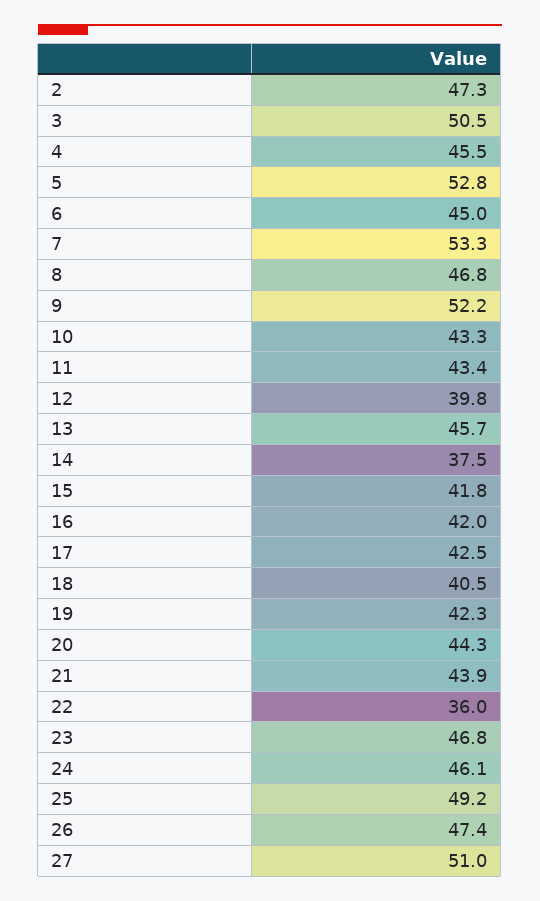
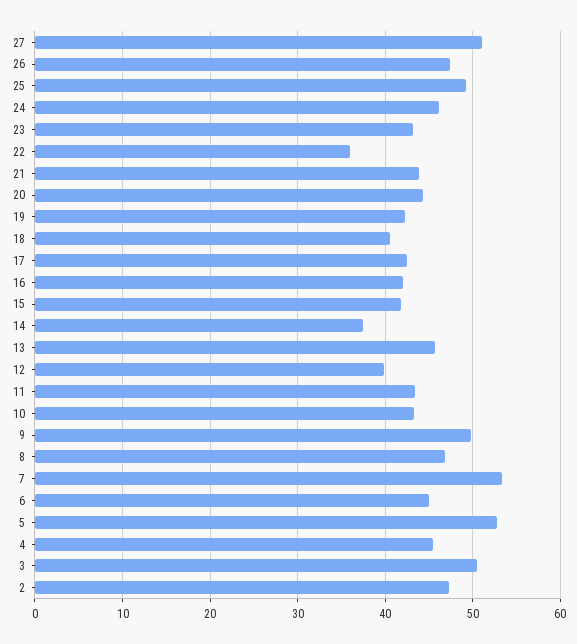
  {
    "2": 47.3,
    "3": 50.5,
    "4": 45.5,
    "5": 52.8,
    "6": 45,
    "7": 53.3,
    "8": 46.8,
-   "9": 52.2,
+   "9": 50,
    "10": 43.3,
    "11": 43.4,
    "12": 39.8,
    "13": 45.7,
    "14": 37.5,
    "15": 41.8,
    "16": 42,
    "17": 42.5,
    "18": 40.5,
    "19": 42.3,
    "20": 44.3,
    "21": 43.9,
    "22": 36,
-   "23": 46.8,
+   "23": 43,
    "24": 46.1,
    "25": 49.2,
    "26": 47.4,
    "27": 51
  }

